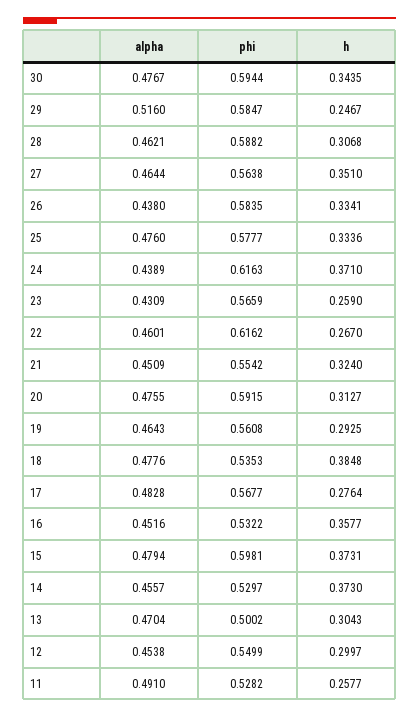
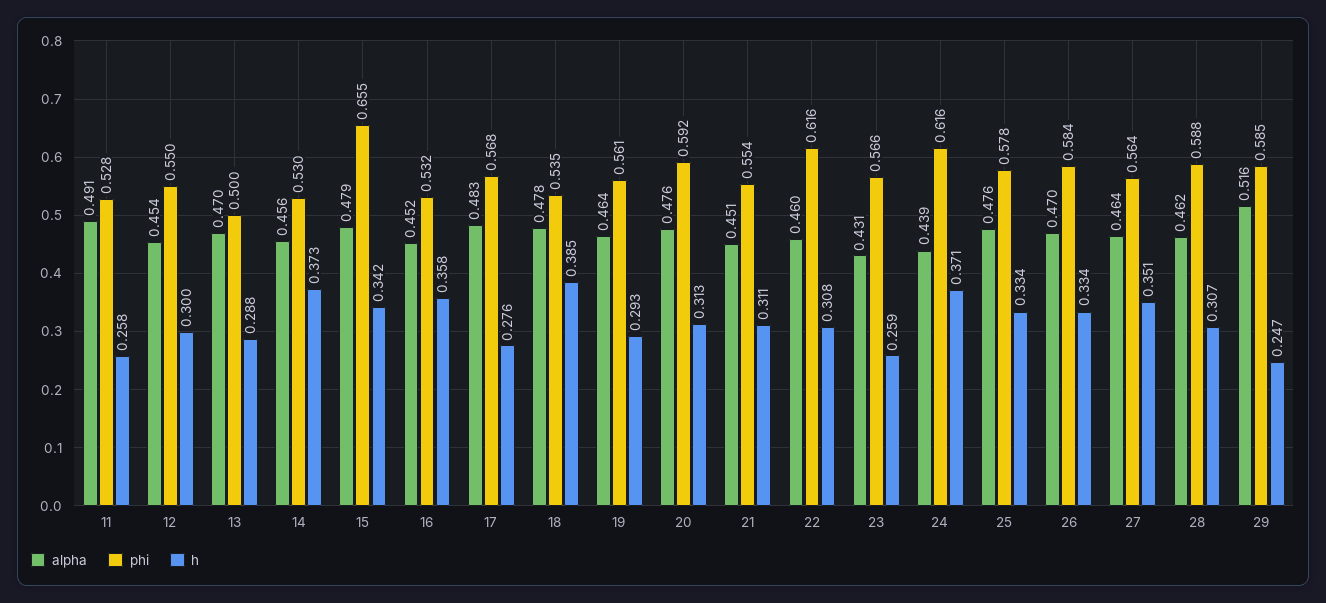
  {
    "alpha": {
-     "30": 0.4767,
      "29": 0.516,
      "28": 0.4621,
      "27": 0.4644,
-     "26": 0.438,
+     "26": 0.47,
      "25": 0.476,
      "24": 0.4389,
      "23": 0.4309,
      "22": 0.4601,
      "21": 0.4509,
      "20": 0.4755,
      "19": 0.4643,
      "18": 0.4776,
      "17": 0.4828,
      "16": 0.4516,
      "15": 0.4794,
      "14": 0.4557,
      "13": 0.4704,
      "12": 0.4538,
      "11": 0.491
    },
    "phi": {
-     "30": 0.5944,
      "29": 0.5847,
      "28": 0.5882,
      "27": 0.5638,
      "26": 0.5835,
      "25": 0.5777,
      "24": 0.6163,
      "23": 0.5659,
      "22": 0.6162,
      "21": 0.5542,
      "20": 0.5915,
      "19": 0.5608,
      "18": 0.5353,
      "17": 0.5677,
      "16": 0.5322,
-     "15": 0.5981,
+     "15": 0.655,
      "14": 0.5297,
      "13": 0.5002,
      "12": 0.5499,
      "11": 0.5282
    },
    "h": {
-     "30": 0.3435,
      "29": 0.2467,
      "28": 0.3068,
      "27": 0.351,
      "26": 0.3341,
      "25": 0.3336,
      "24": 0.371,
      "23": 0.259,
-     "22": 0.267,
+     "22": 0.308,
-     "21": 0.324,
+     "21": 0.311,
      "20": 0.3127,
      "19": 0.2925,
      "18": 0.3848,
      "17": 0.2764,
      "16": 0.3577,
-     "15": 0.3731,
+     "15": 0.342,
      "14": 0.373,
-     "13": 0.3043,
+     "13": 0.288,
      "12": 0.2997,
      "11": 0.2577
    }
  }

